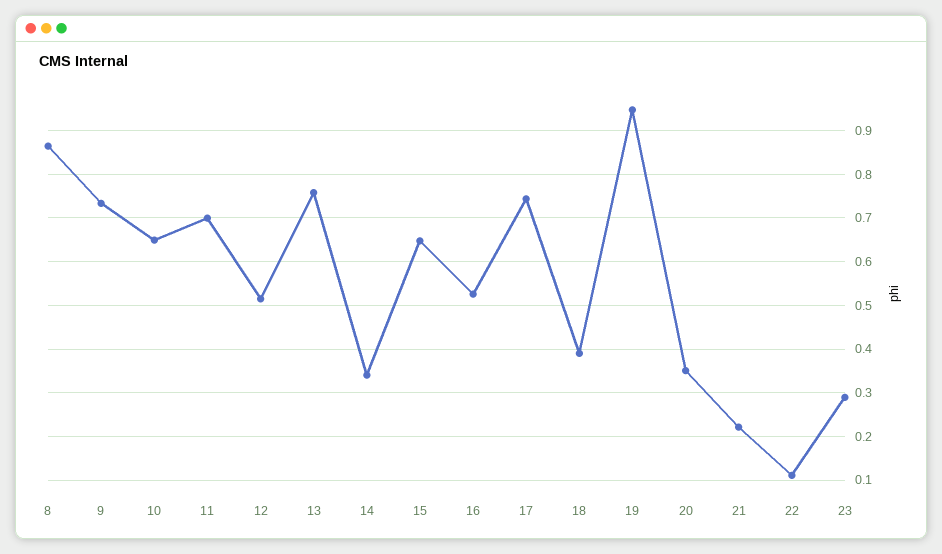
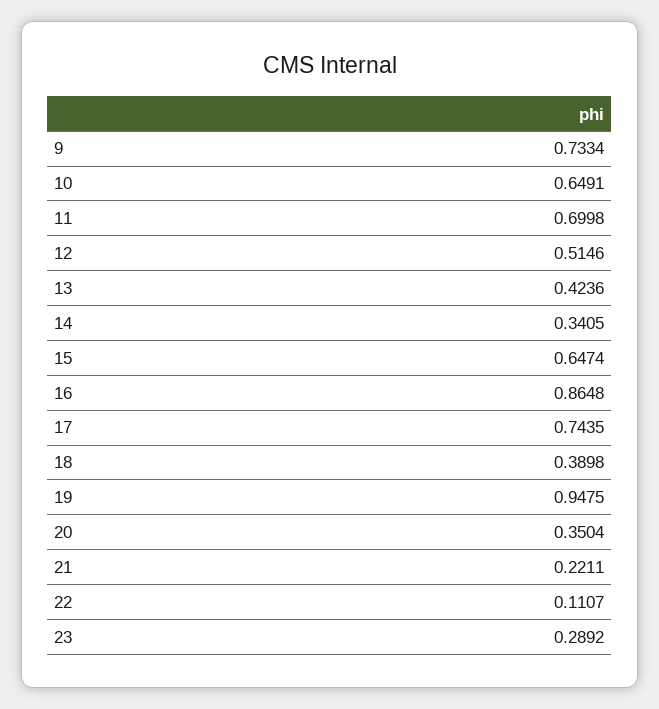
  {
-   "8": 0.86,
    "9": 0.7334,
    "10": 0.6491,
    "11": 0.6998,
    "12": 0.5146,
-   "13": 0.76,
+   "13": 0.4236,
    "14": 0.3405,
    "15": 0.6474,
-   "16": 0.52,
+   "16": 0.8648,
    "17": 0.7435,
    "18": 0.3898,
    "19": 0.9475,
    "20": 0.3504,
    "21": 0.2211,
    "22": 0.1107,
    "23": 0.2892
  }

